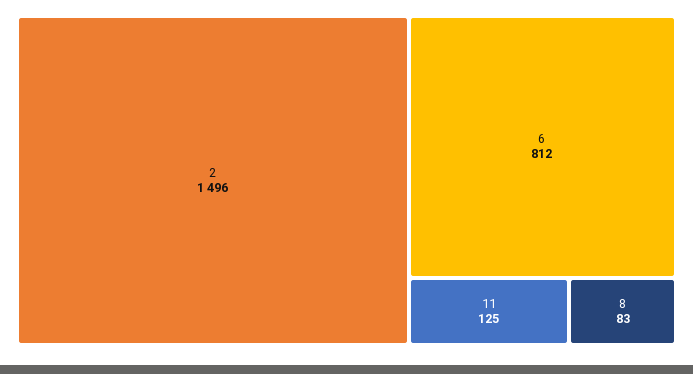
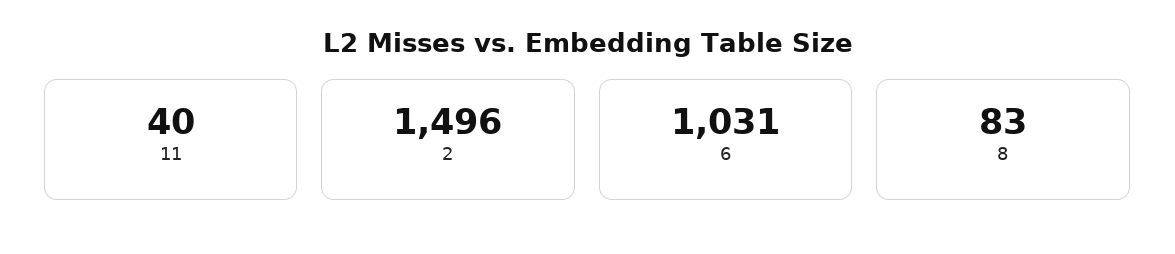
  {
    "2": 1496,
-   "6": 812,
+   "6": 1031,
-   "11": 125,
+   "11": 40,
    "8": 83
  }

